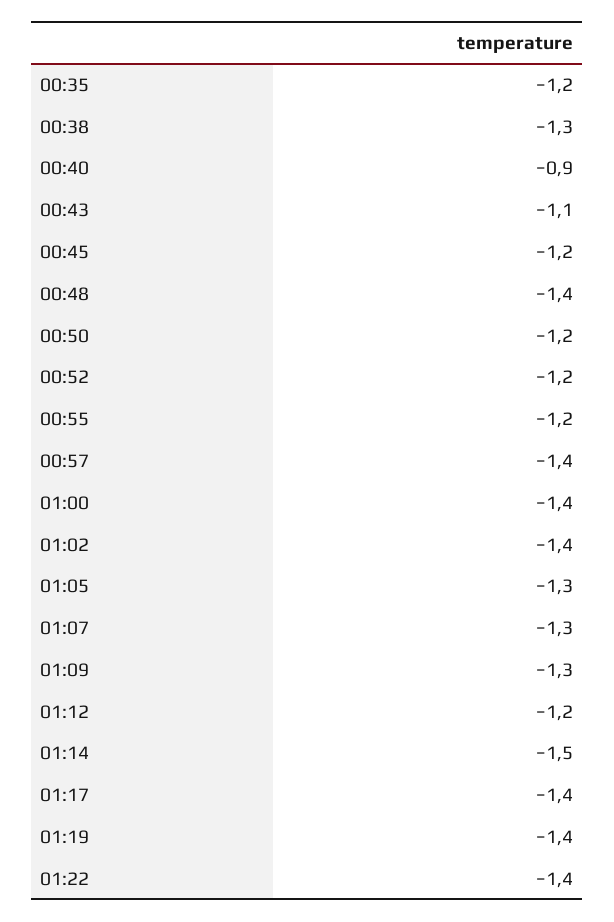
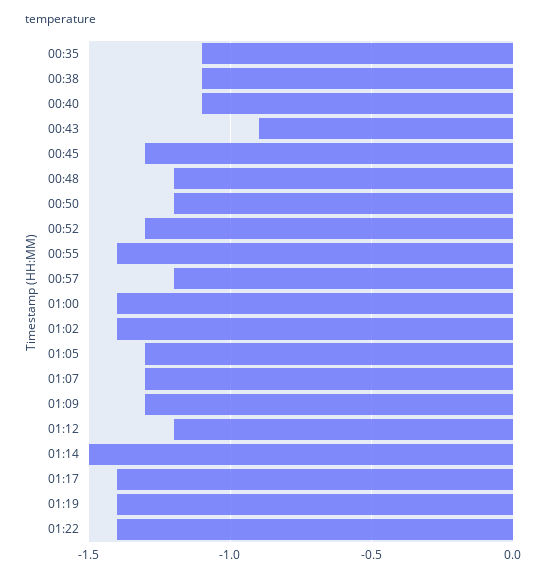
  {
-   "00:35": -1.2,
+   "00:35": -1.1,
-   "00:38": -1.3,
+   "00:38": -1.1,
-   "00:40": -0.9,
+   "00:40": -1.1,
-   "00:43": -1.1,
+   "00:43": -0.9,
-   "00:45": -1.2,
+   "00:45": -1.3,
-   "00:48": -1.4,
+   "00:48": -1.2,
    "00:50": -1.2,
-   "00:52": -1.2,
+   "00:52": -1.3,
-   "00:55": -1.2,
+   "00:55": -1.4,
-   "00:57": -1.4,
+   "00:57": -1.2,
    "01:00": -1.4,
    "01:02": -1.4,
    "01:05": -1.3,
    "01:07": -1.3,
    "01:09": -1.3,
    "01:12": -1.2,
    "01:14": -1.5,
    "01:17": -1.4,
    "01:19": -1.4,
    "01:22": -1.4
  }

